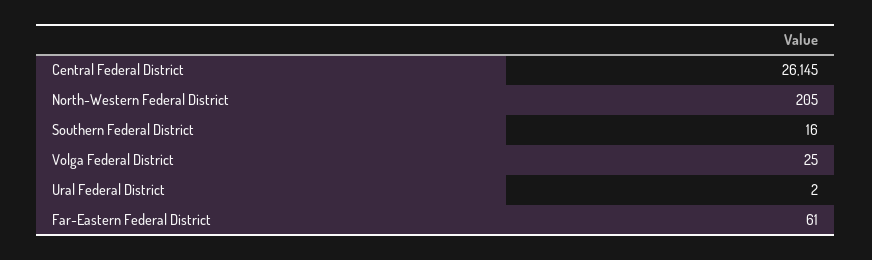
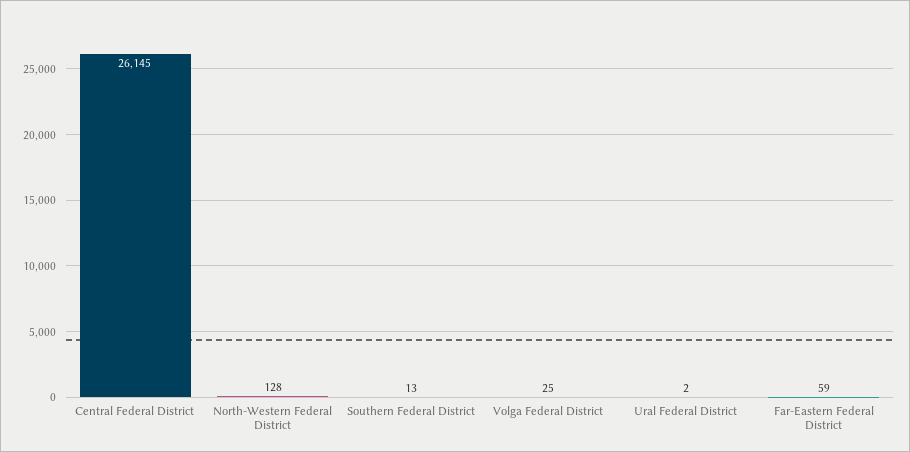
  {
    "Central Federal District": 26145,
-   "North-Western Federal District": 205,
+   "North-Western Federal District": 128,
-   "Southern Federal District": 16,
+   "Southern Federal District": 13,
    "Volga Federal District": 25,
    "Ural Federal District": 2,
-   "Far-Eastern Federal District": 61
+   "Far-Eastern Federal District": 59
  }

